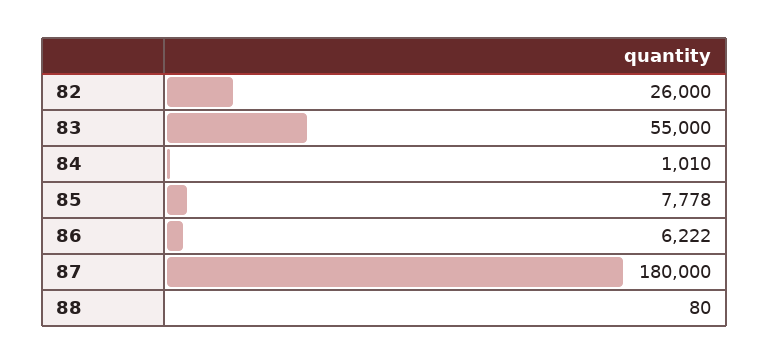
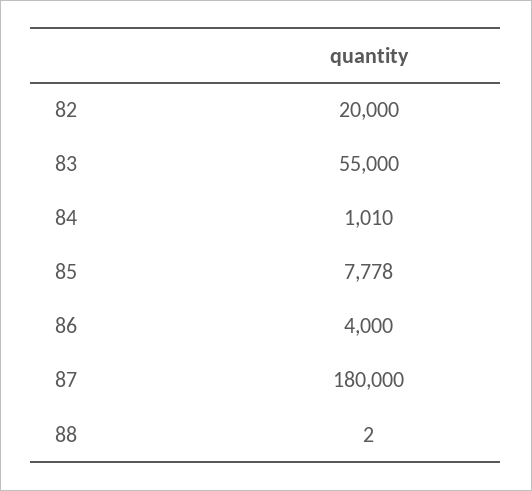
  {
-   "82": 26000,
+   "82": 20000,
    "83": 55000,
    "84": 1010,
    "85": 7778,
-   "86": 6222,
+   "86": 4000,
    "87": 180000,
-   "88": 80
+   "88": 2
  }

